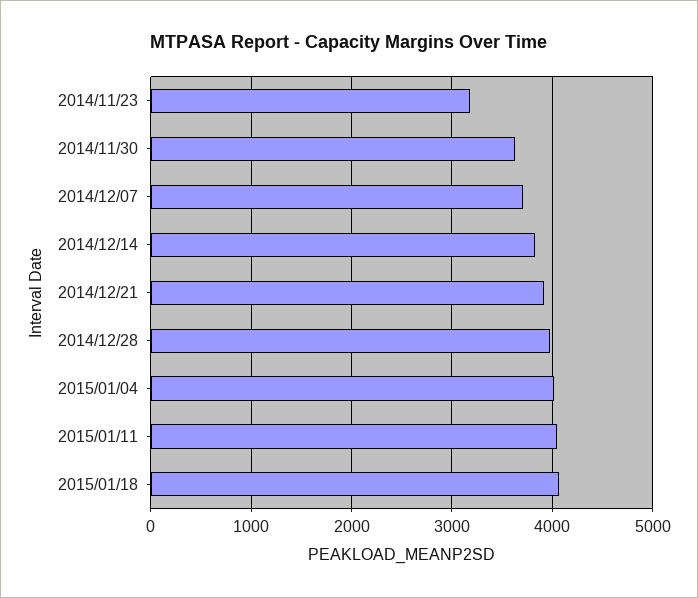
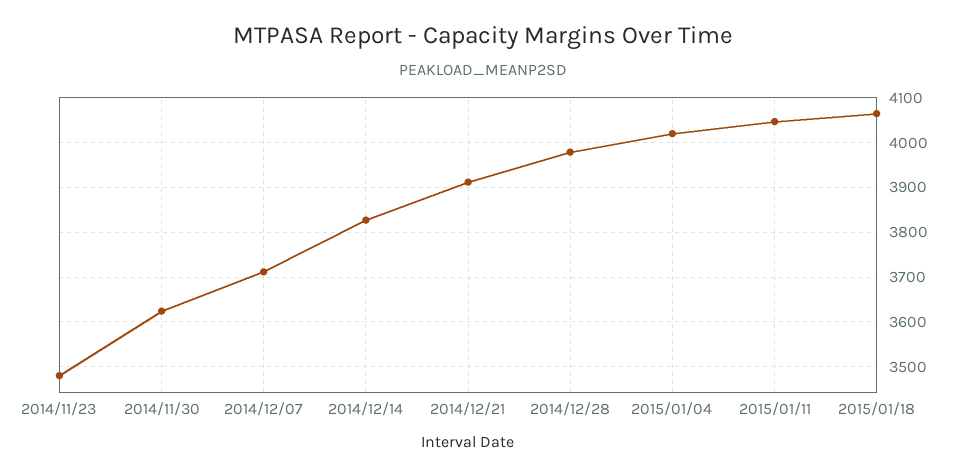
  {
-   "2014/11/23": 3200,
+   "2014/11/23": 3480,
    "2014/11/30": 3620,
    "2014/12/07": 3720,
    "2014/12/14": 3820,
    "2014/12/21": 3920,
    "2014/12/28": 3980,
    "2015/01/04": 4020,
    "2015/01/11": 4040,
    "2015/01/18": 4060
  }

